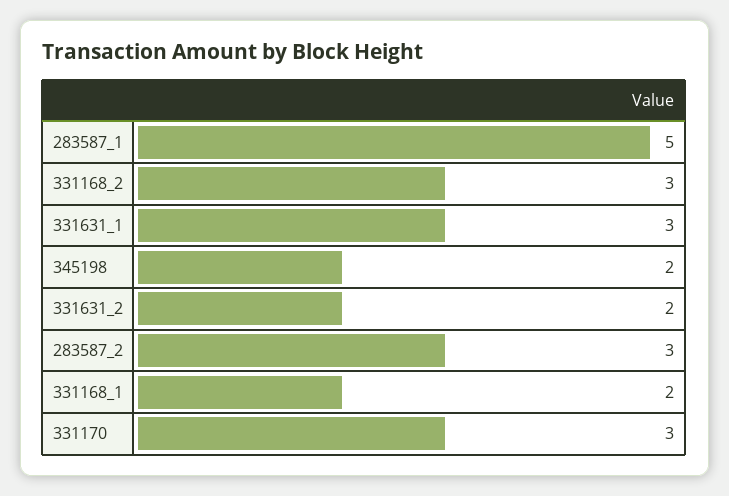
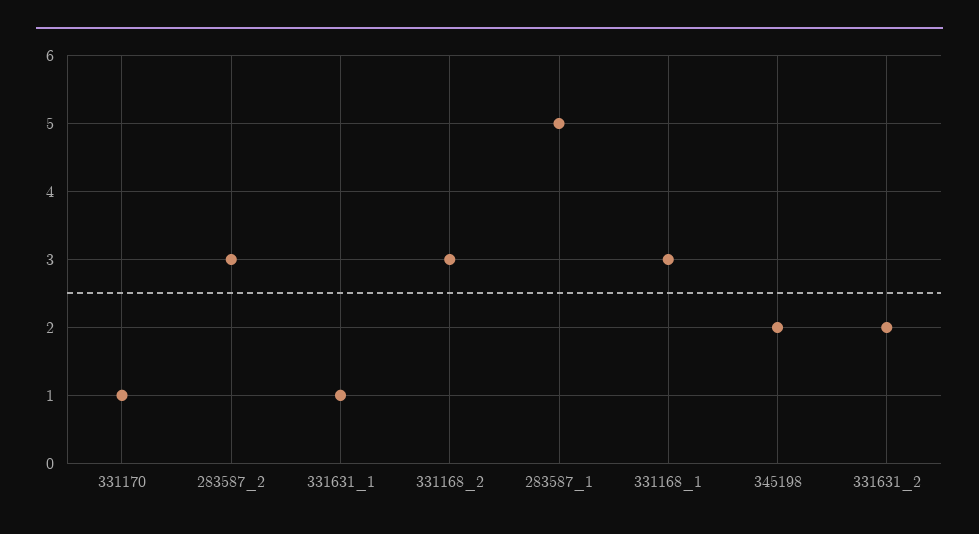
  {
    "283587_1": 5,
    "331168_2": 3,
-   "331631_1": 3,
+   "331631_1": 1,
    "345198": 2,
    "331631_2": 2,
    "283587_2": 3,
-   "331168_1": 2,
+   "331168_1": 3,
-   "331170": 3
+   "331170": 1
  }

